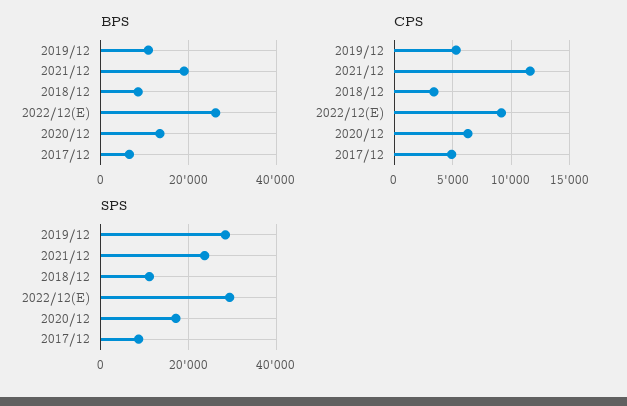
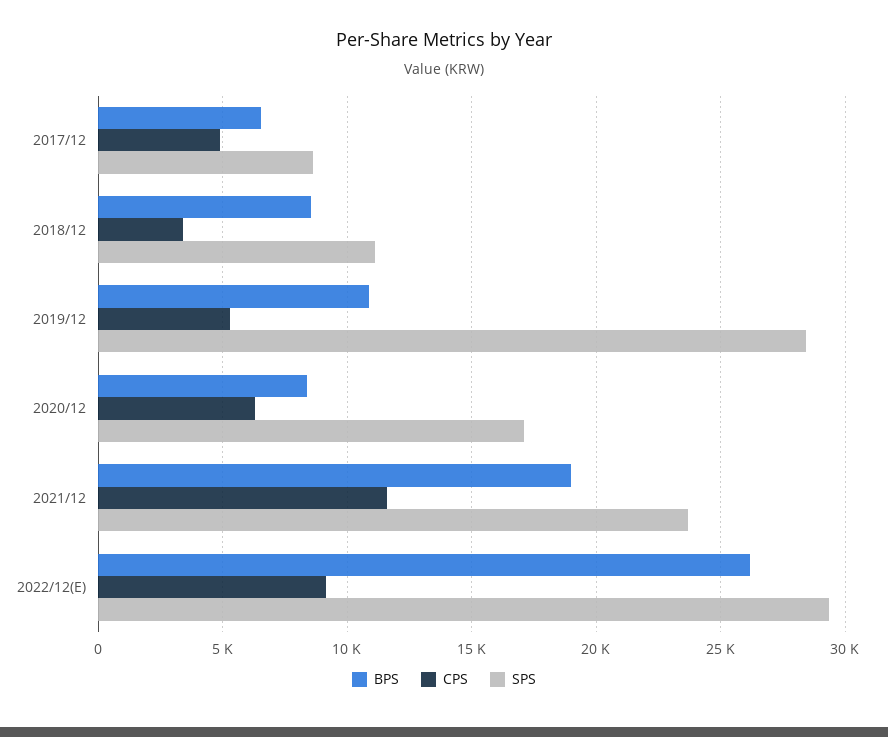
  {
    "BPS": {
      "2019/12": 11000,
      "2021/12": 19000,
      "2018/12": 8500,
      "2022/12(E)": 26000,
-     "2020/12": 14000,
+     "2020/12": 8500,
      "2017/12": 6500
    },
    "CPS": {
      "2019/12": 5500,
      "2021/12": 11500,
      "2018/12": 3500,
      "2022/12(E)": 9000,
      "2020/12": 6500,
      "2017/12": 5000
    },
    "SPS": {
      "2019/12": 28500,
      "2021/12": 23500,
      "2018/12": 11000,
      "2022/12(E)": 29500,
      "2020/12": 17000,
      "2017/12": 8500
    }
  }

